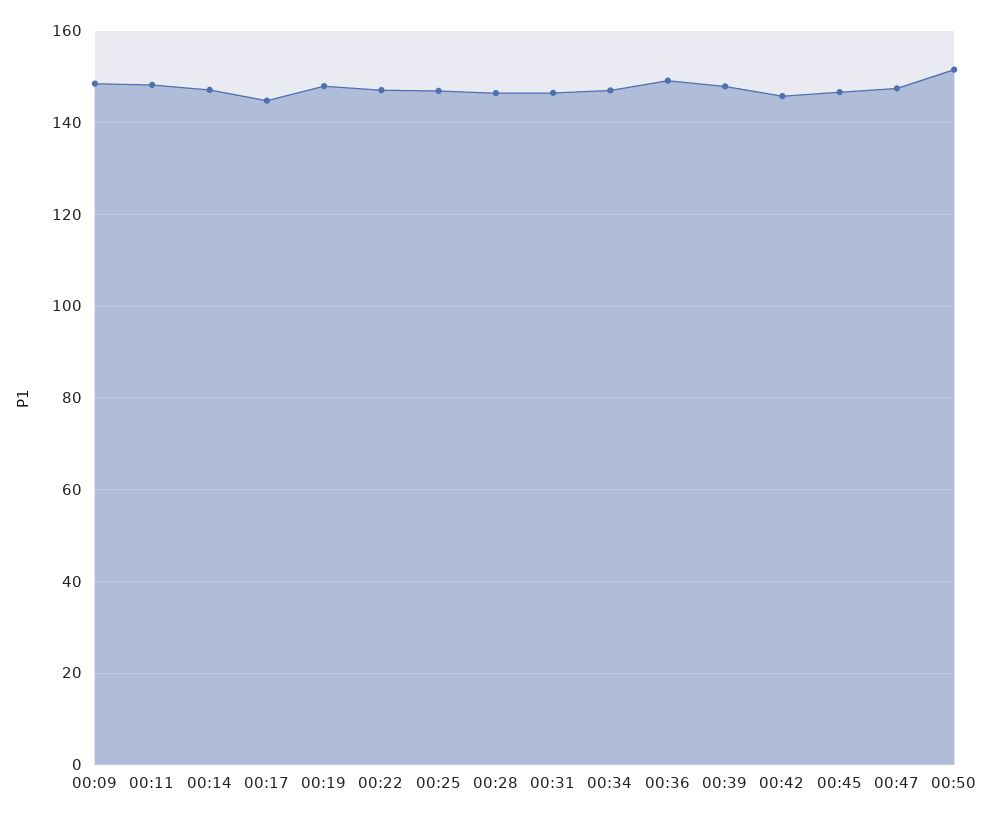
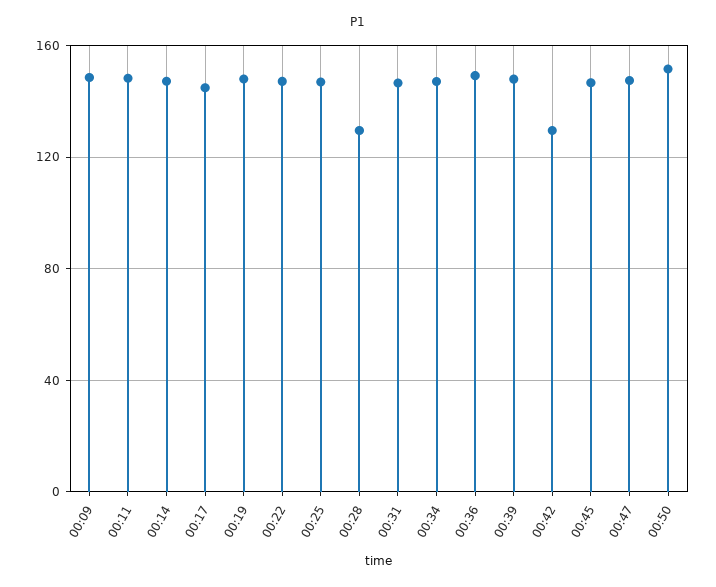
  {
    "00:09": 148,
    "00:11": 148,
    "00:14": 148,
    "00:17": 144,
    "00:19": 148,
    "00:22": 148,
    "00:25": 146,
-   "00:28": 146,
+   "00:28": 130,
    "00:31": 146,
    "00:34": 148,
    "00:36": 150,
    "00:39": 148,
-   "00:42": 146,
+   "00:42": 130,
    "00:45": 146,
    "00:47": 148,
    "00:50": 152
  }

